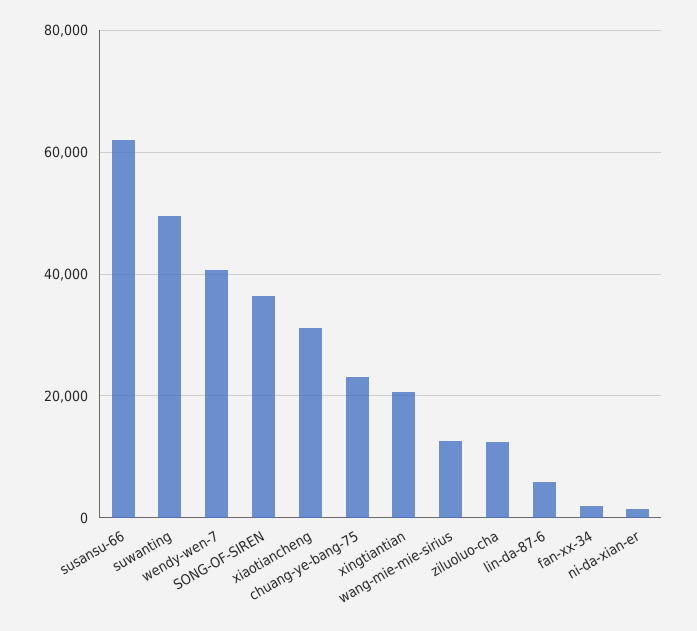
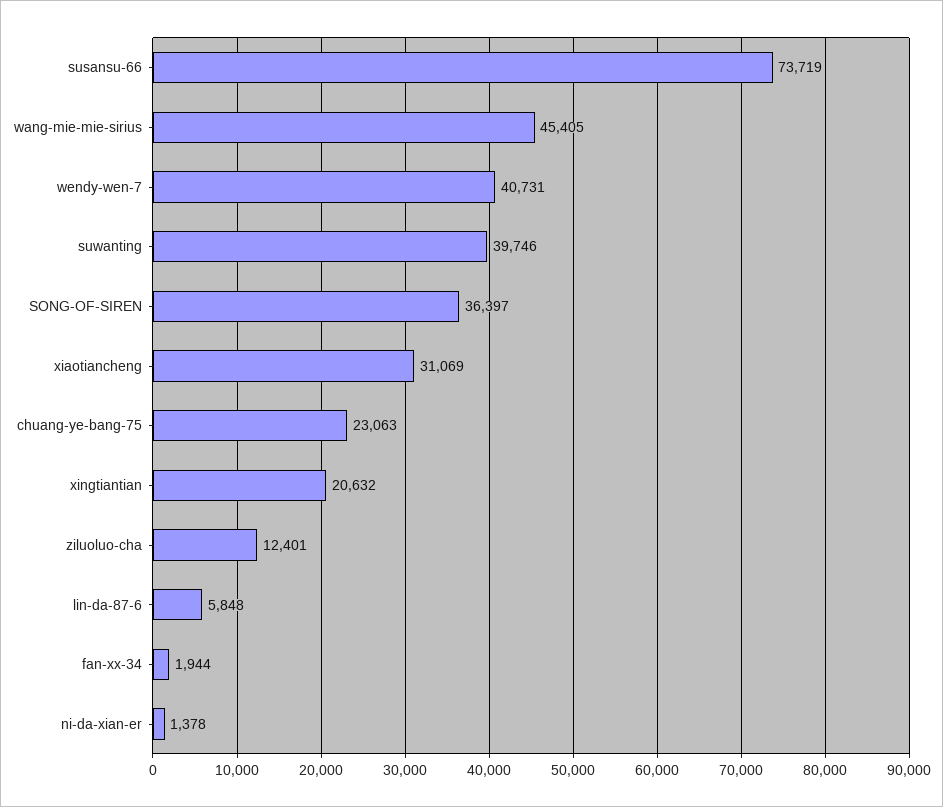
  {
-   "susansu-66": 62000,
+   "susansu-66": 73719,
-   "suwanting": 50000,
+   "suwanting": 39746,
    "wendy-wen-7": 40731,
    "SONG-OF-SIREN": 36397,
    "xiaotiancheng": 31069,
    "chuang-ye-bang-75": 23063,
    "xingtiantian": 20632,
-   "wang-mie-mie-sirius": 12000,
+   "wang-mie-mie-sirius": 45405,
    "ziluoluo-cha": 12401,
    "lin-da-87-6": 5848,
    "fan-xx-34": 1944,
    "ni-da-xian-er": 1378
  }

